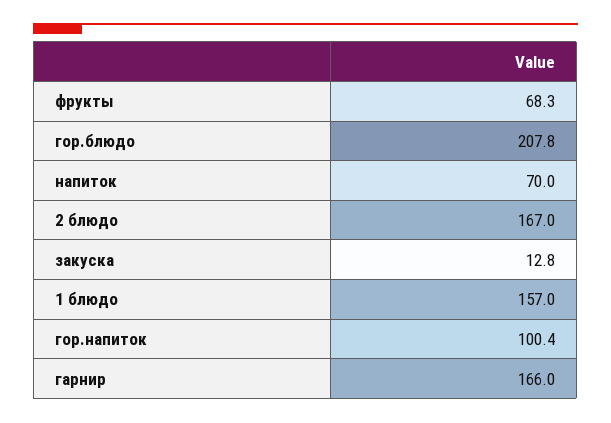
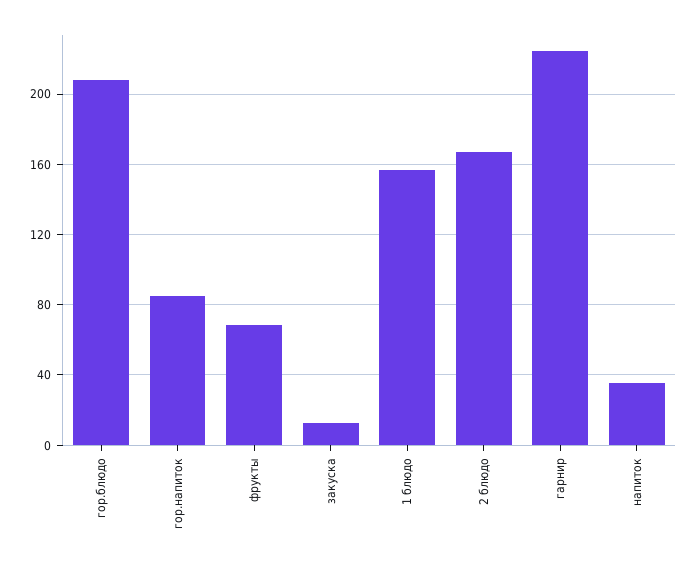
  {
    "фрукты": 68.3,
    "гор.блюдо": 207.8,
-   "напиток": 70,
+   "напиток": 35,
    "2 блюдо": 167,
    "закуска": 12.8,
    "1 блюдо": 157,
-   "гор.напиток": 100.4,
+   "гор.напиток": 85,
-   "гарнир": 166
+   "гарнир": 225
  }

